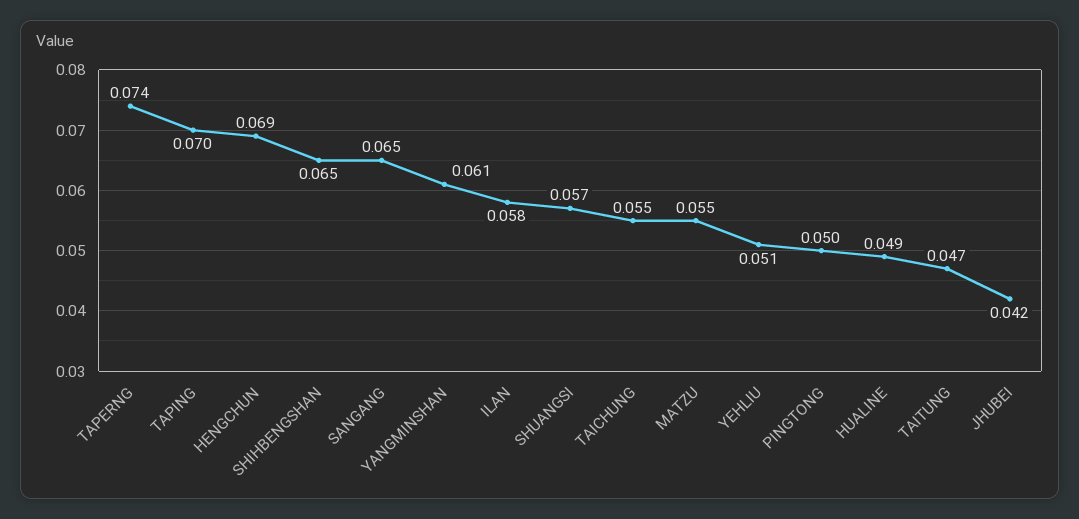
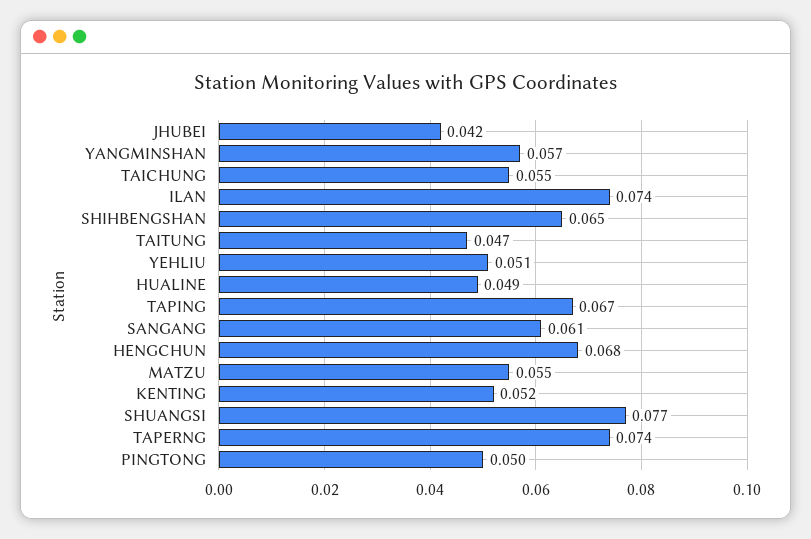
  {
    "TAPERNG": 0.074,
-   "TAPING": 0.07,
+   "TAPING": 0.067,
-   "HENGCHUN": 0.069,
+   "HENGCHUN": 0.068,
    "SHIHBENGSHAN": 0.065,
-   "SANGANG": 0.065,
+   "SANGANG": 0.061,
-   "YANGMINSHAN": 0.061,
+   "YANGMINSHAN": 0.057,
-   "ILAN": 0.058,
+   "ILAN": 0.074,
-   "SHUANGSI": 0.057,
+   "SHUANGSI": 0.077,
    "TAICHUNG": 0.055,
    "MATZU": 0.055,
    "YEHLIU": 0.051,
    "PINGTONG": 0.05,
    "HUALINE": 0.049,
    "TAITUNG": 0.047,
-   "JHUBEI": 0.042
+   "JHUBEI": 0.042,
+   "KENTING": 0.052
  }

